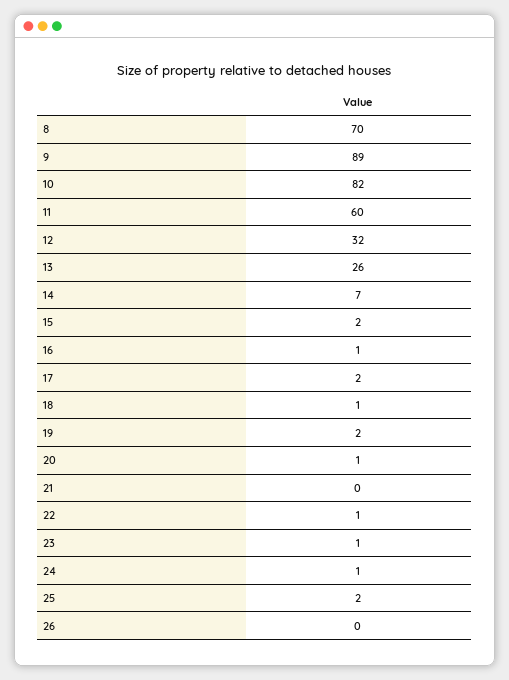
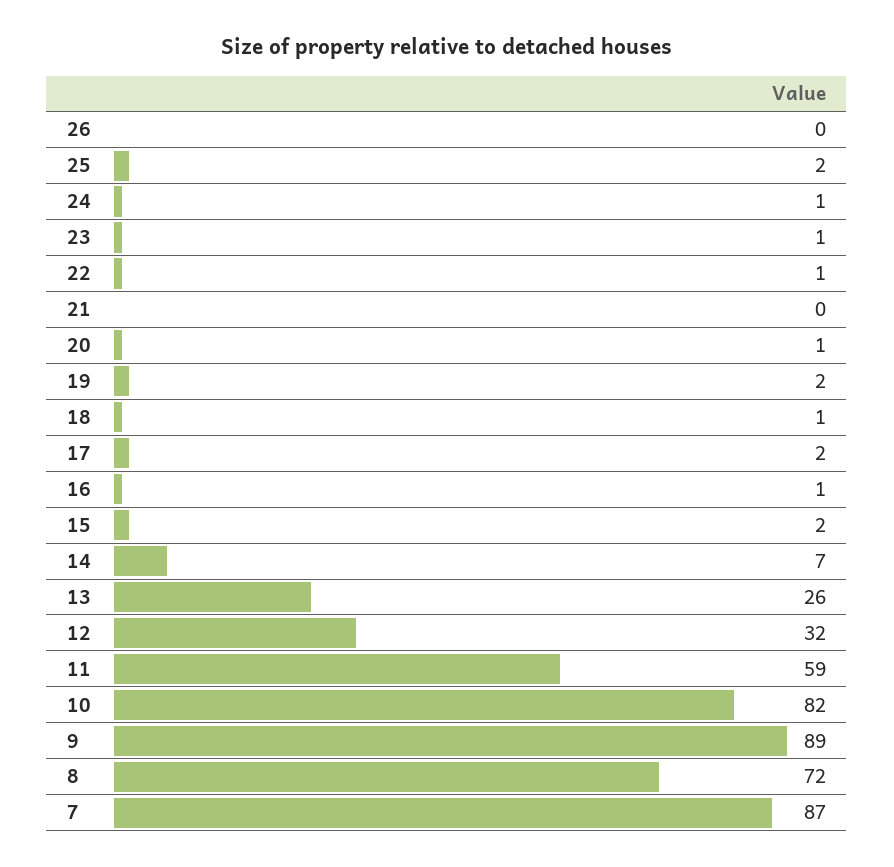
  {
-   "8": 70,
+   "8": 72,
    "9": 89,
    "10": 82,
-   "11": 60,
+   "11": 59,
    "12": 32,
    "13": 26,
    "14": 7,
    "15": 2,
    "16": 1,
    "17": 2,
    "18": 1,
    "19": 2,
    "20": 1,
    "21": 0,
    "22": 1,
    "23": 1,
    "24": 1,
    "25": 2,
-   "26": 0
+   "26": 0,
+   "7": 87
  }

